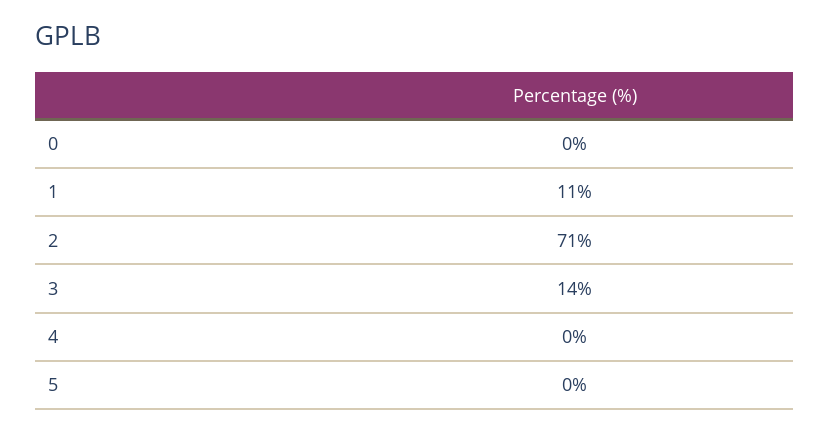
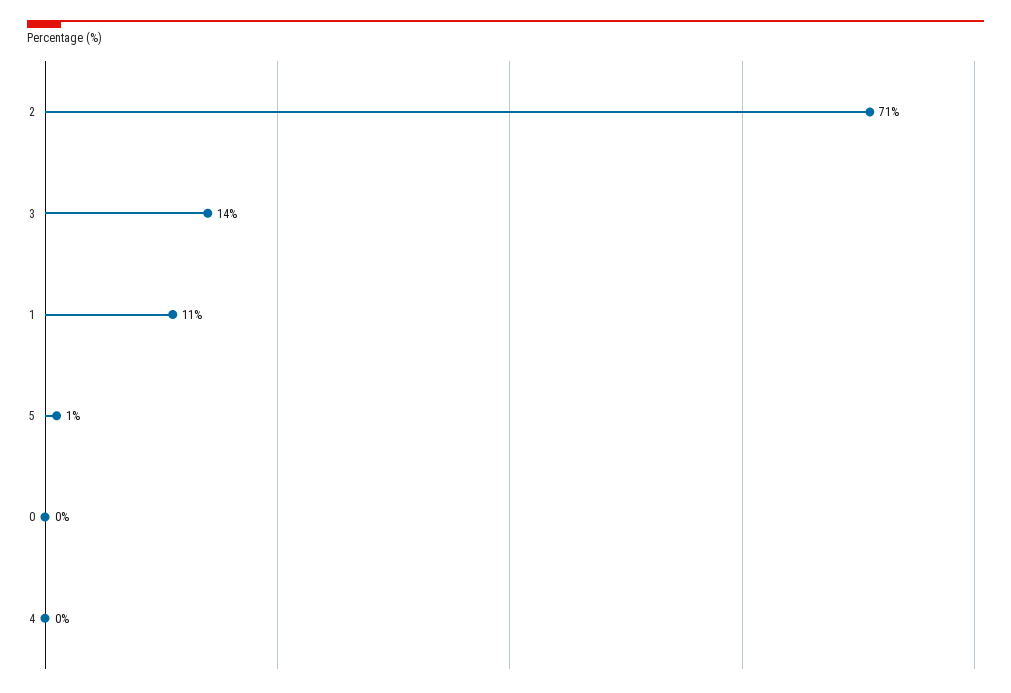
  {
    "0": 0,
    "1": 11,
    "2": 71,
    "3": 14,
    "4": 0,
-   "5": 0
+   "5": 1
  }

